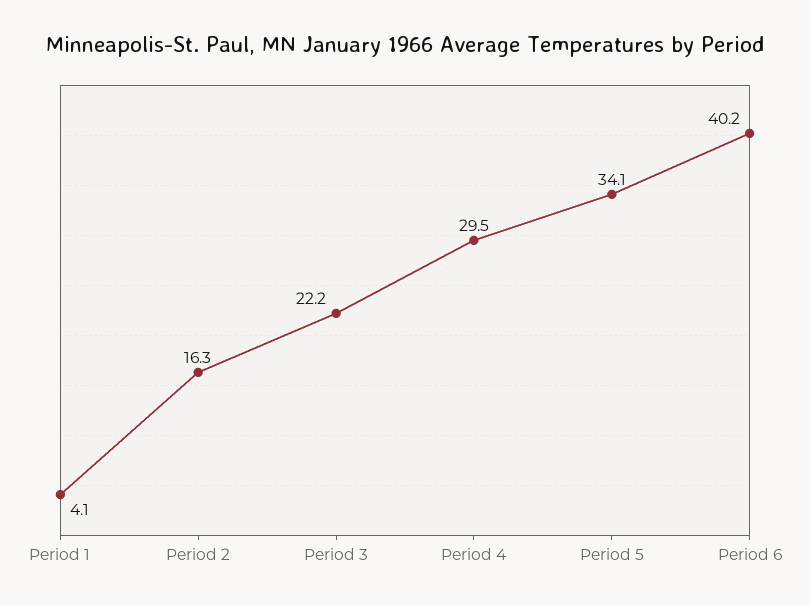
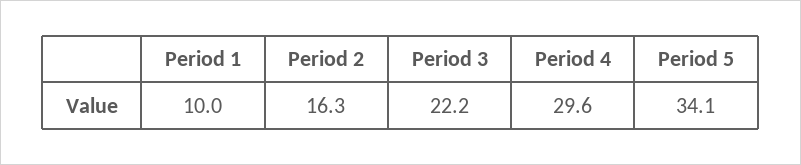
  {
-   "Period 1": 4.1,
+   "Period 1": 10,
    "Period 2": 16.3,
    "Period 3": 22.2,
-   "Period 4": 29.5,
+   "Period 4": 29.6,
-   "Period 5": 34.1,
+   "Period 5": 34.1
-   "Period 6": 40.2
  }

